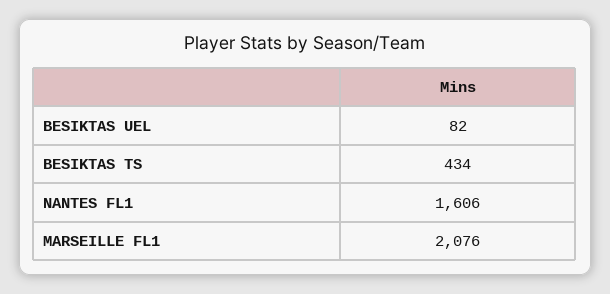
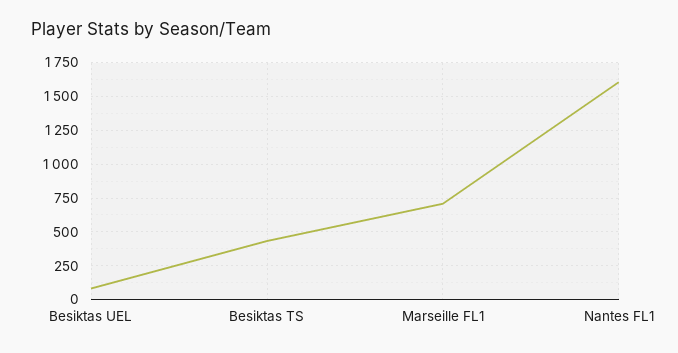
  {
    "BESIKTAS UEL": 82,
    "BESIKTAS TS": 434,
    "NANTES FL1": 1606,
-   "MARSEILLE FL1": 2076
+   "MARSEILLE FL1": 700
  }

